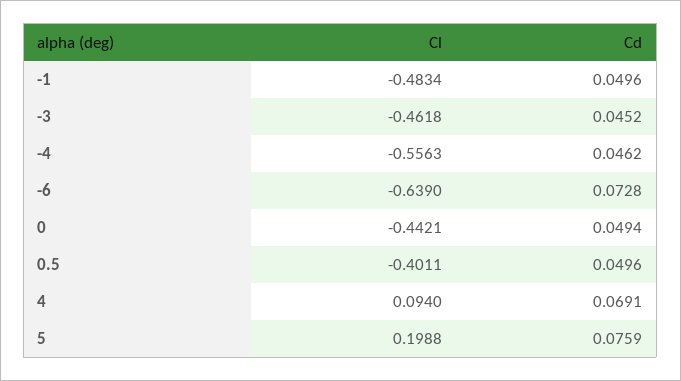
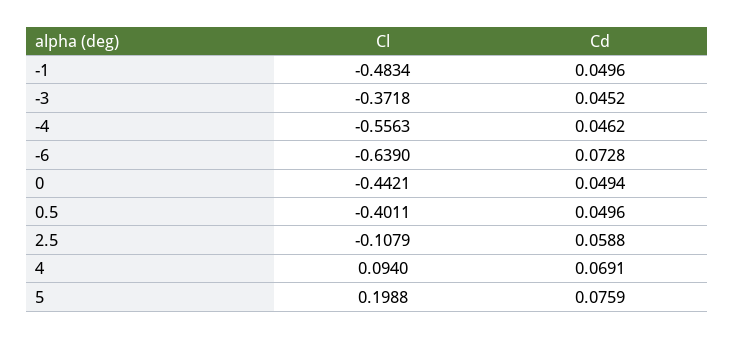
  {
    "Cl": {
      "-1": -0.4834,
-     "-3": -0.4618,
+     "-3": -0.3718,
      "-4": -0.5563,
      "-6": -0.639,
      "0": -0.4421,
      "0.5": -0.4011,
      "4": 0.094,
-     "5": 0.1988
+     "5": 0.1988,
+     "2.5": -0.1079
    },
    "Cd": {
      "-1": 0.0496,
      "-3": 0.0452,
      "-4": 0.0462,
      "-6": 0.0728,
      "0": 0.0494,
      "0.5": 0.0496,
      "4": 0.0691,
-     "5": 0.0759
+     "5": 0.0759,
+     "2.5": 0.0588
    }
  }

